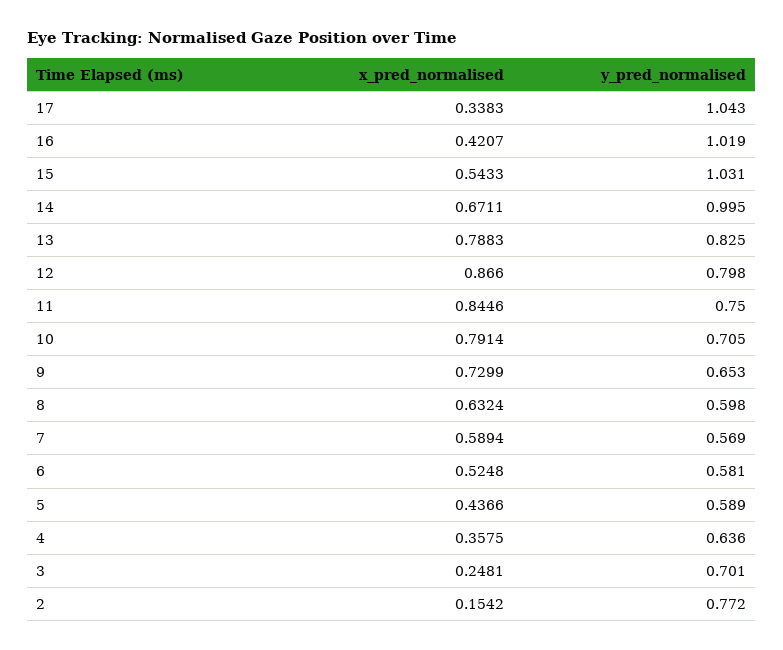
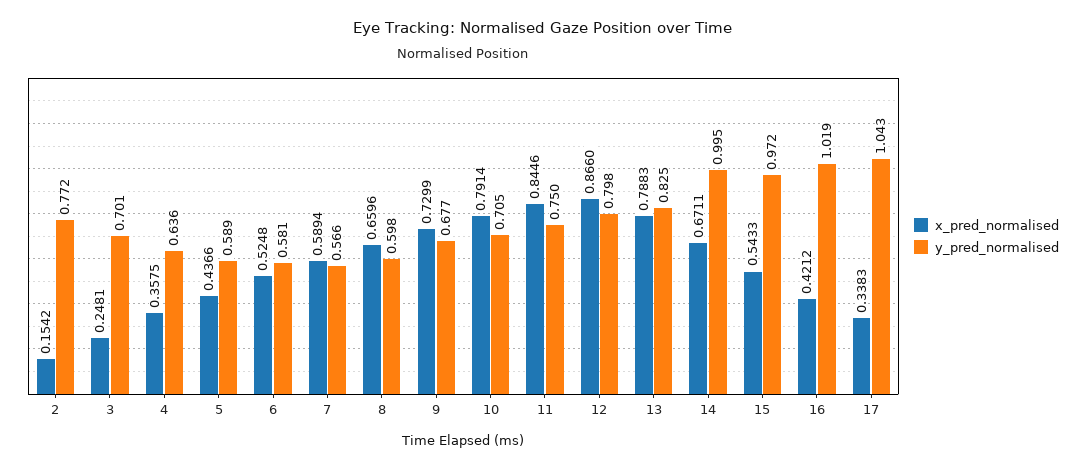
  {
    "x_pred_normalised": {
      "17": 0.3383,
-     "16": 0.4207,
+     "16": 0.4212,
      "15": 0.5433,
      "14": 0.6711,
      "13": 0.7883,
      "12": 0.866,
      "11": 0.8446,
      "10": 0.7914,
      "9": 0.7299,
-     "8": 0.6324,
+     "8": 0.6596,
      "7": 0.5894,
      "6": 0.5248,
      "5": 0.4366,
      "4": 0.3575,
      "3": 0.2481,
      "2": 0.1542
    },
    "y_pred_normalised": {
      "17": 1.043,
      "16": 1.019,
-     "15": 1.031,
+     "15": 0.972,
      "14": 0.995,
      "13": 0.825,
      "12": 0.798,
      "11": 0.75,
      "10": 0.705,
-     "9": 0.653,
+     "9": 0.677,
      "8": 0.598,
-     "7": 0.569,
+     "7": 0.566,
      "6": 0.581,
      "5": 0.589,
      "4": 0.636,
      "3": 0.701,
      "2": 0.772
    }
  }

